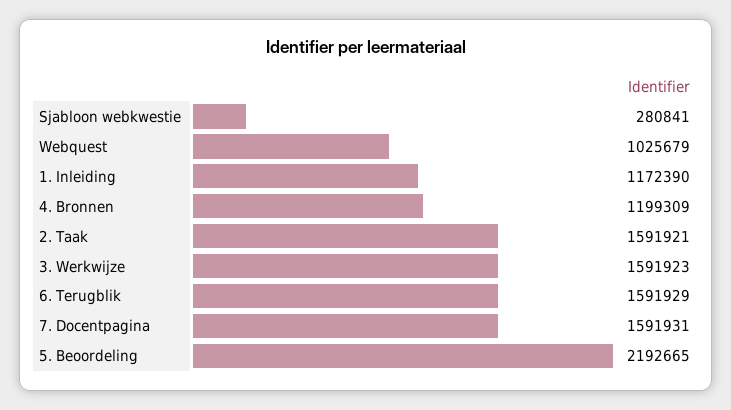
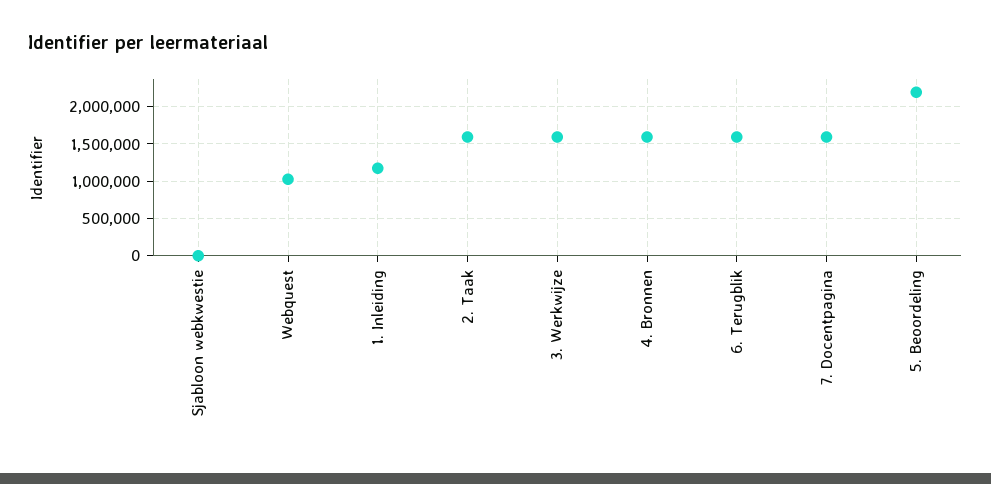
  {
-   "Sjabloon webkwestie": 280841,
+   "Sjabloon webkwestie": 0,
    "Webquest": 1025679,
    "1. Inleiding": 1172390,
-   "4. Bronnen": 1199309,
+   "4. Bronnen": 1600000,
    "2. Taak": 1591921,
    "3. Werkwijze": 1591923,
    "6. Terugblik": 1591929,
    "7. Docentpagina": 1591931,
    "5. Beoordeling": 2192665
  }

